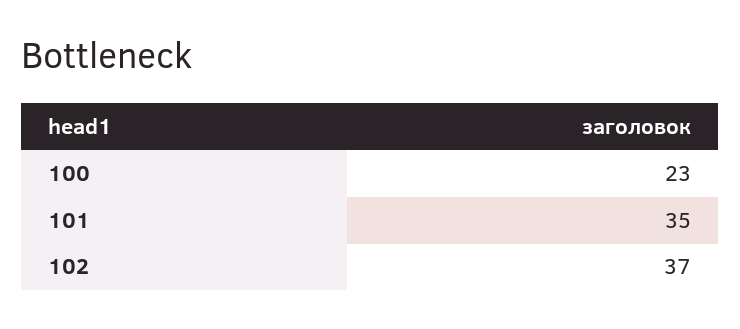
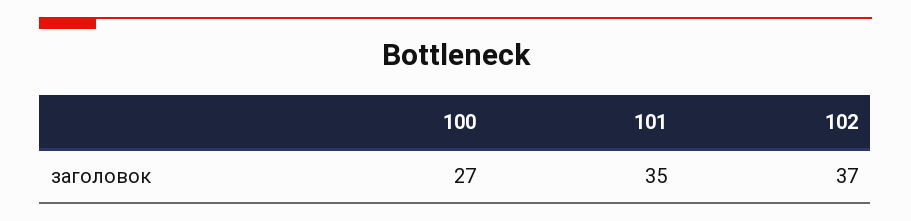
  {
-   "100": 23,
+   "100": 27,
    "101": 35,
    "102": 37
  }

